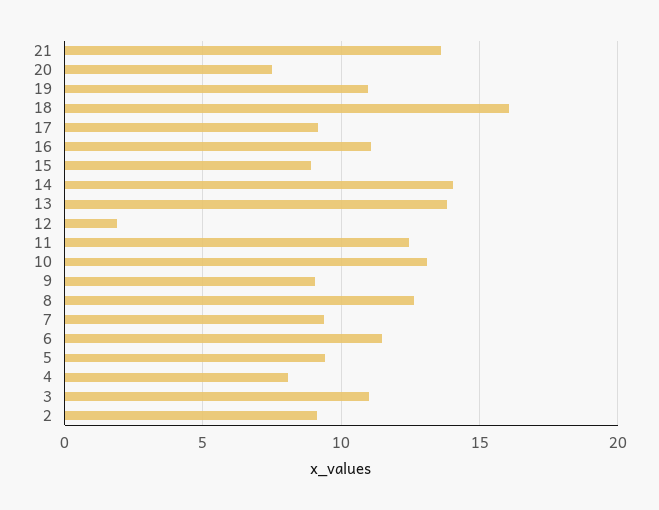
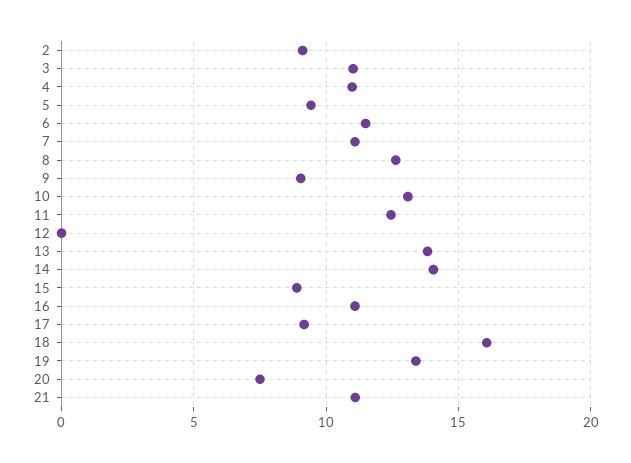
  {
-   "21": 13.5,
+   "21": 11,
    "20": 7.5,
-   "19": 11,
+   "19": 13.5,
    "18": 16,
    "17": 9,
    "16": 11,
    "15": 9,
    "14": 14,
    "13": 14,
-   "12": 2,
+   "12": 0,
    "11": 12.5,
    "10": 13,
    "9": 9,
    "8": 12.5,
-   "7": 9.5,
+   "7": 11,
    "6": 11.5,
    "5": 9.5,
-   "4": 8,
+   "4": 11,
    "3": 11,
    "2": 9
  }

